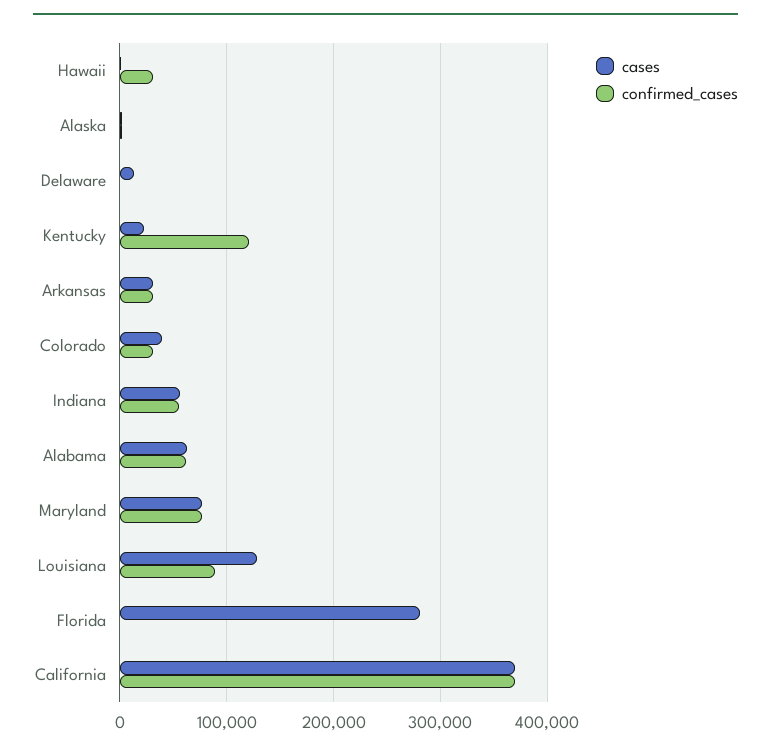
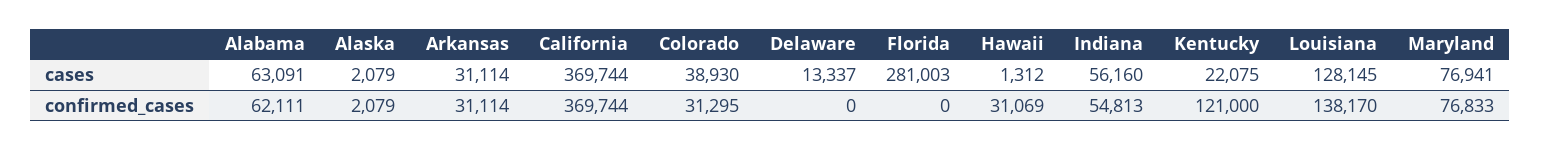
  {
    "cases": {
      "Hawaii": 1312,
      "Alaska": 2079,
      "Delaware": 13337,
      "Kentucky": 22075,
      "Arkansas": 31114,
      "Colorado": 38930,
      "Indiana": 56160,
      "Alabama": 63091,
      "Maryland": 76941,
      "Louisiana": 128145,
      "Florida": 281003,
      "California": 369744
    },
    "confirmed_cases": {
      "Hawaii": 31069,
      "Alaska": 2079,
      "Delaware": 0,
      "Kentucky": 121000,
      "Arkansas": 31114,
      "Colorado": 31295,
      "Indiana": 54813,
      "Alabama": 62111,
      "Maryland": 76833,
-     "Louisiana": 90000,
+     "Louisiana": 138170,
      "Florida": 0,
      "California": 369744
    }
  }

